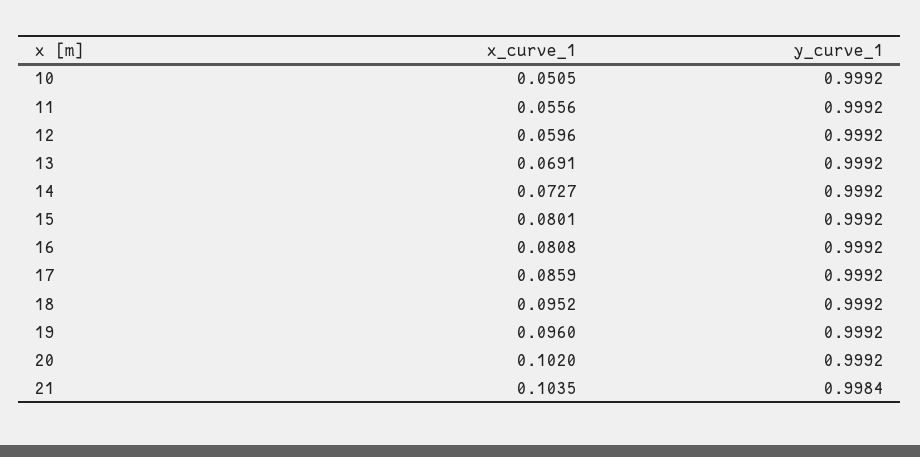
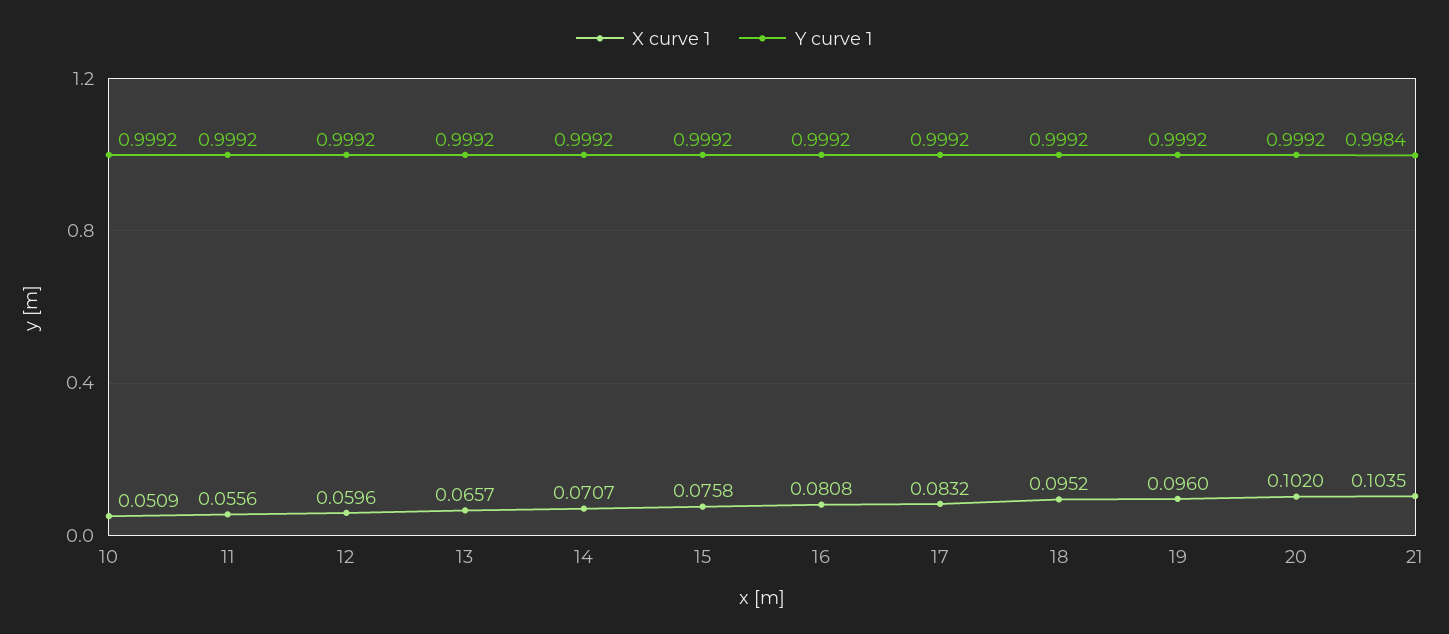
  {
    "x_curve_1": {
-     "10": 0.0505,
+     "10": 0.0509,
      "11": 0.0556,
      "12": 0.0596,
-     "13": 0.0691,
+     "13": 0.0657,
-     "14": 0.0727,
+     "14": 0.0707,
-     "15": 0.0801,
+     "15": 0.0758,
      "16": 0.0808,
-     "17": 0.0859,
+     "17": 0.0832,
      "18": 0.0952,
      "19": 0.096,
      "20": 0.102,
      "21": 0.1035
    },
    "y_curve_1": {
      "10": 0.9992,
      "11": 0.9992,
      "12": 0.9992,
      "13": 0.9992,
      "14": 0.9992,
      "15": 0.9992,
      "16": 0.9992,
      "17": 0.9992,
      "18": 0.9992,
      "19": 0.9992,
      "20": 0.9992,
      "21": 0.9984
    }
  }

